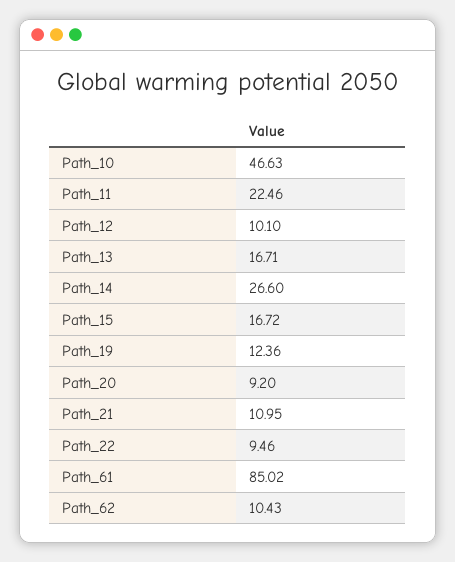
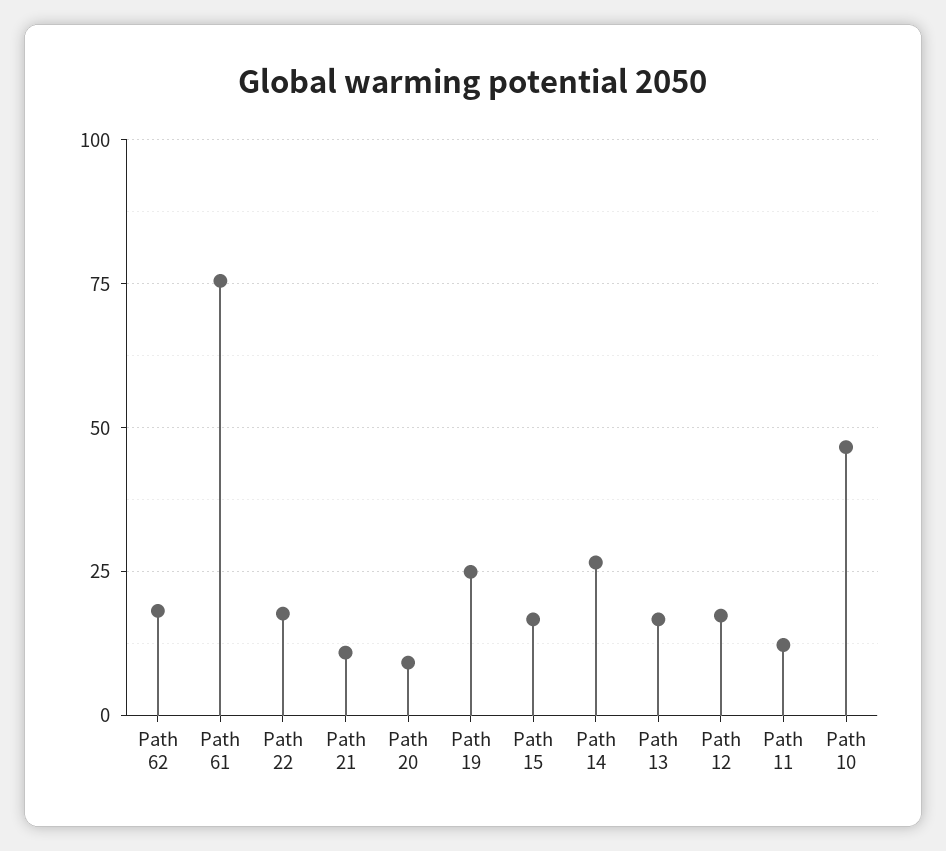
  {
    "Path_10": 46.63,
-   "Path_11": 22.46,
+   "Path_11": 12.5,
-   "Path_12": 10.1,
+   "Path_12": 17.5,
    "Path_13": 16.71,
    "Path_14": 26.6,
    "Path_15": 16.72,
-   "Path_19": 12.36,
+   "Path_19": 25,
    "Path_20": 9.2,
    "Path_21": 10.95,
-   "Path_22": 9.46,
+   "Path_22": 17.5,
-   "Path_61": 85.02,
+   "Path_61": 75,
-   "Path_62": 10.43
+   "Path_62": 17.5
  }

